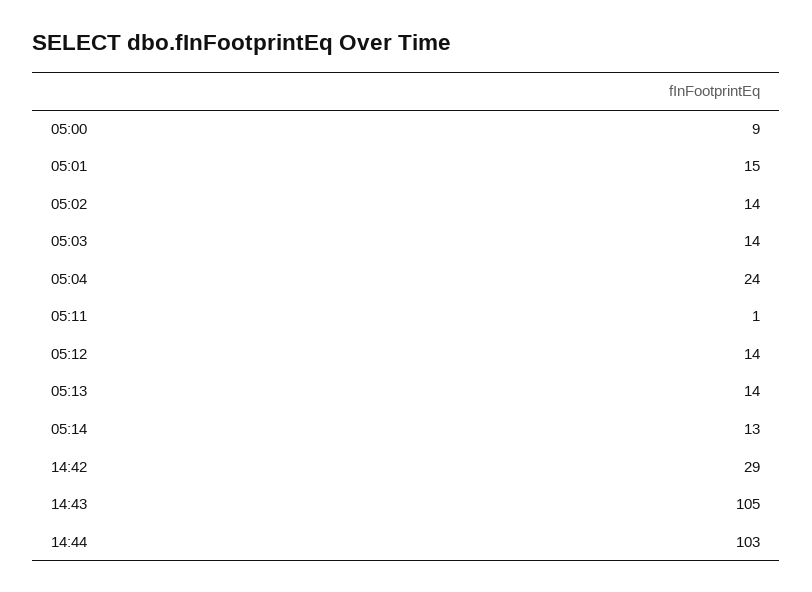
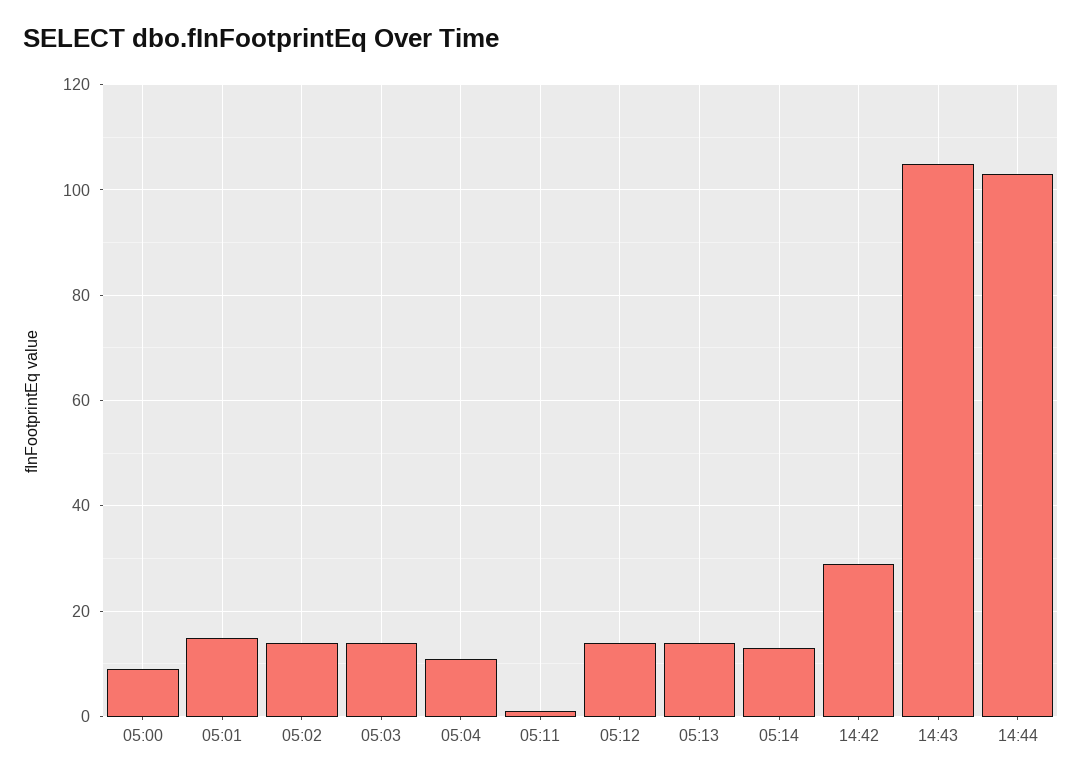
  {
    "05:00": 9,
    "05:01": 15,
    "05:02": 14,
    "05:03": 14,
-   "05:04": 24,
+   "05:04": 10,
    "05:11": 1,
    "05:12": 14,
    "05:13": 14,
    "05:14": 13,
    "14:42": 29,
    "14:43": 105,
    "14:44": 103
  }

